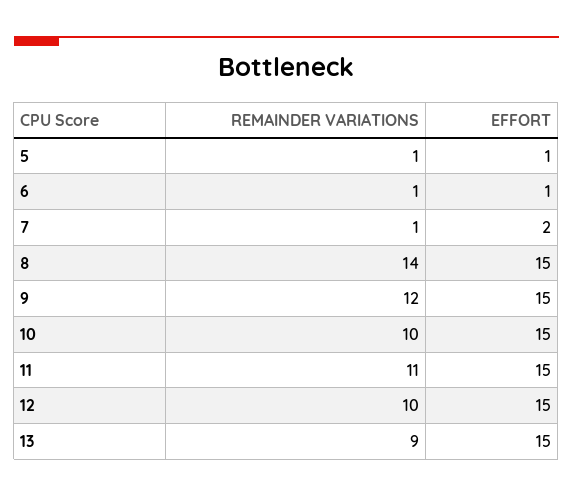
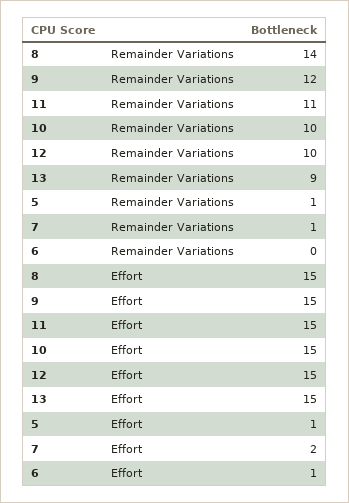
  {
    "REMAINDER VARIATIONS": {
      "5": 1,
-     "6": 1,
+     "6": 0,
      "7": 1,
      "8": 14,
      "9": 12,
      "10": 10,
      "11": 11,
      "12": 10,
      "13": 9
    },
    "EFFORT": {
      "5": 1,
      "6": 1,
      "7": 2,
      "8": 15,
      "9": 15,
      "10": 15,
      "11": 15,
      "12": 15,
      "13": 15
    }
  }

